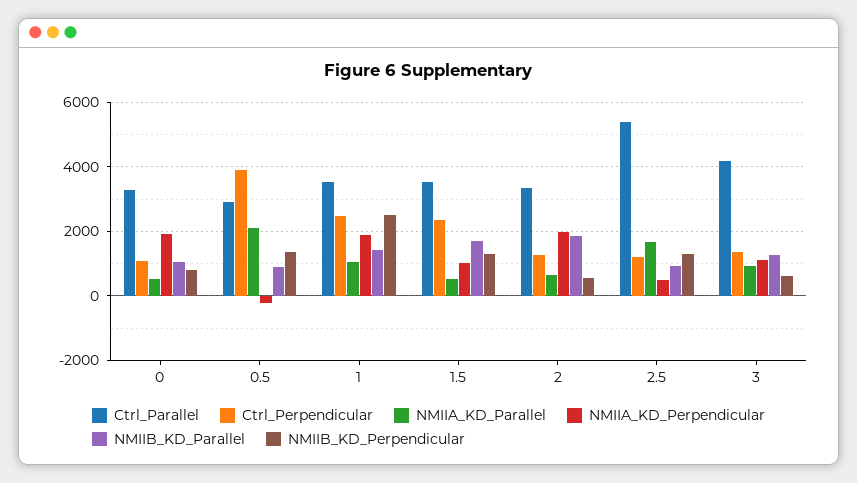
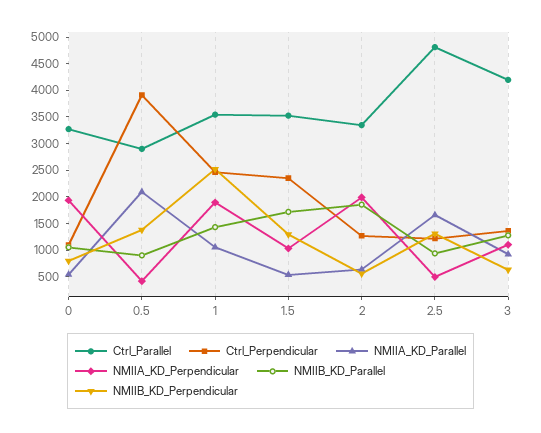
  {
    "Ctrl_Parallel": {
      "0": 3200,
      "0.5": 3000,
      "1": 3600,
      "1.5": 3600,
      "2": 3400,
-     "2.5": 5400,
+     "2.5": 4750,
      "3": 4200
    },
    "Ctrl_Perpendicular": {
      "0": 1000,
      "0.5": 4000,
      "1": 2400,
      "1.5": 2400,
      "2": 1200,
      "2.5": 1200,
      "3": 1400
    },
    "NMIIA_KD_Parallel": {
      "0": 600,
      "0.5": 2000,
      "1": 1000,
      "1.5": 600,
      "2": 600,
      "2.5": 1600,
      "3": 1000
    },
    "NMIIA_KD_Perpendicular": {
      "0": 2000,
-     "0.5": -200,
+     "0.5": 500,
      "1": 1800,
      "1.5": 1000,
      "2": 2000,
      "2.5": 400,
      "3": 1200
    },
    "NMIIB_KD_Parallel": {
      "0": 1000,
      "0.5": 800,
      "1": 1400,
      "1.5": 1800,
      "2": 1800,
      "2.5": 1000,
      "3": 1200
    },
    "NMIIB_KD_Perpendicular": {
      "0": 800,
      "0.5": 1400,
      "1": 2600,
      "1.5": 1200,
      "2": 600,
      "2.5": 1400,
      "3": 600
    }
  }

